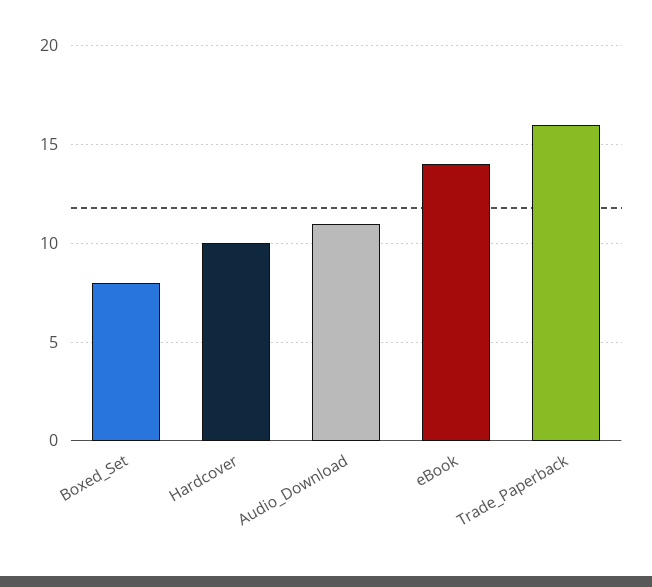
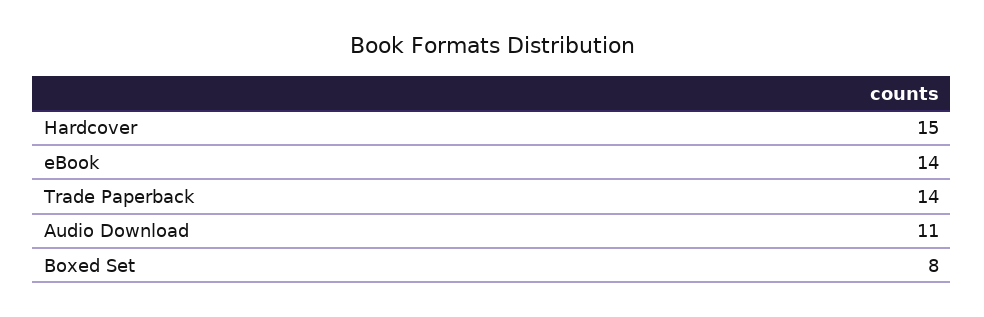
  {
    "Boxed_Set": 8,
-   "Hardcover": 10,
+   "Hardcover": 15,
    "Audio_Download": 11,
    "eBook": 14,
-   "Trade_Paperback": 16
+   "Trade_Paperback": 14
  }

